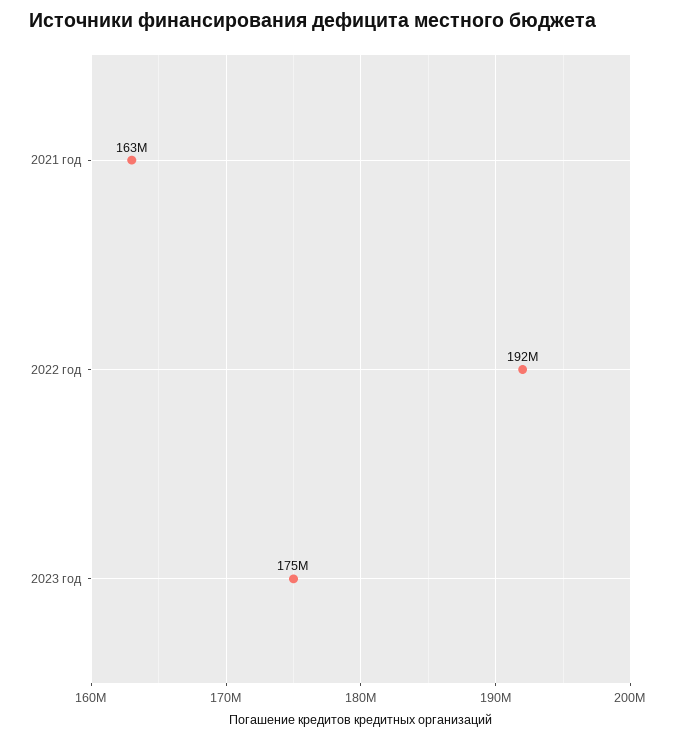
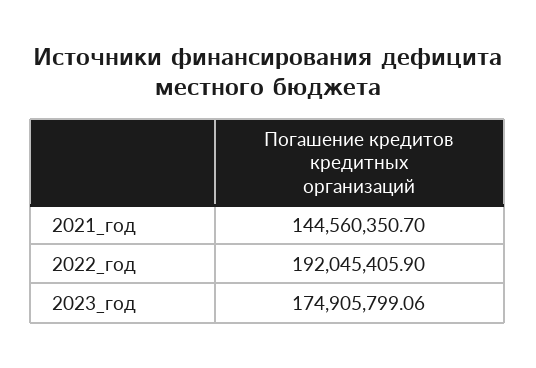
  {
-   "2021 год": 163000000,
+   "2021 год": 144560350.7,
    "2022 год": 192045405.9,
    "2023 год": 174905799.06
  }

